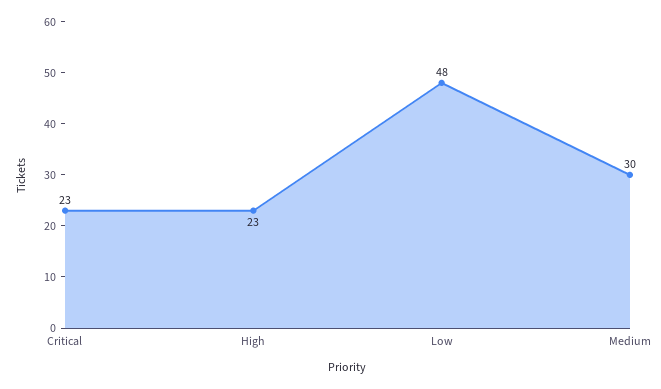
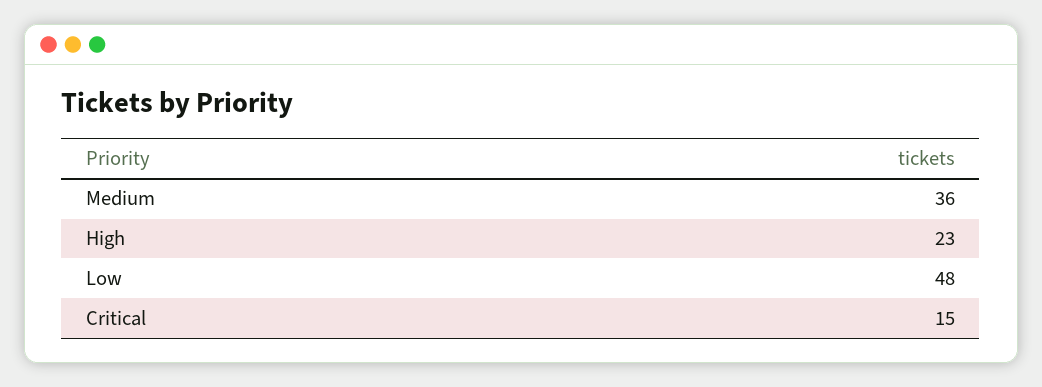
  {
-   "Critical": 23,
+   "Critical": 15,
    "High": 23,
    "Low": 48,
-   "Medium": 30
+   "Medium": 36
  }

